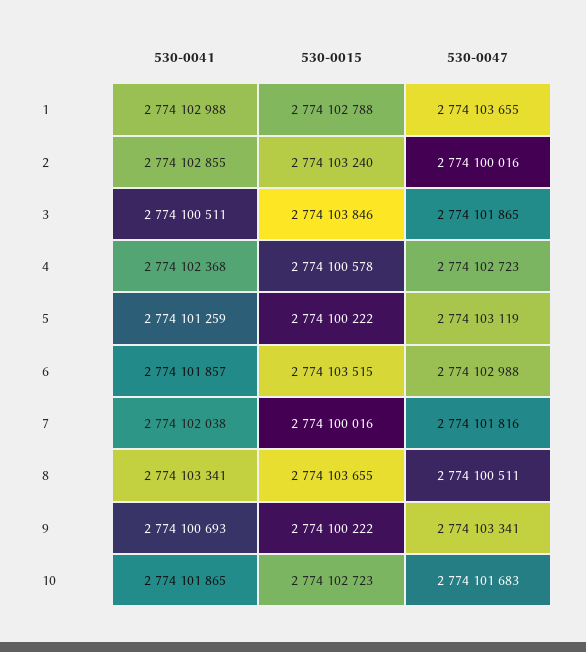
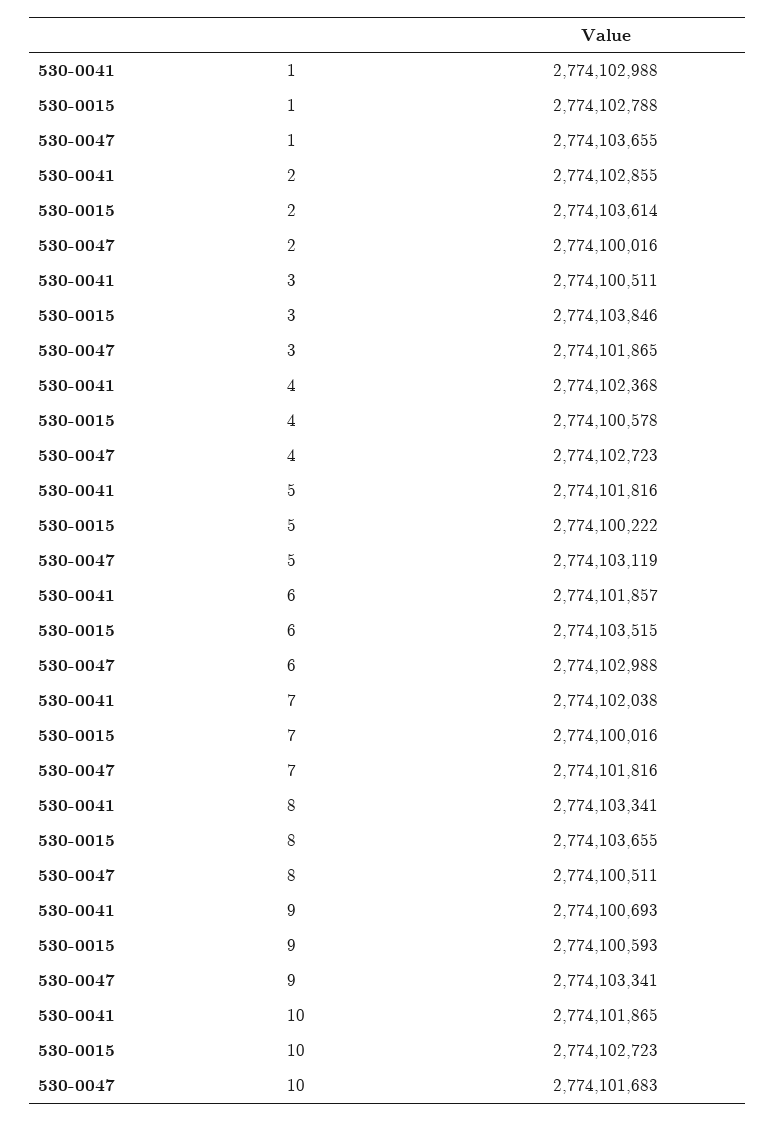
  {
    "530-0041": {
      "1": 2774102988,
      "2": 2774102855,
      "3": 2774100511,
      "4": 2774102368,
-     "5": 2774101259,
+     "5": 2774101816,
      "6": 2774101857,
      "7": 2774102038,
      "8": 2774103341,
      "9": 2774100693,
      "10": 2774101865
    },
    "530-0015": {
      "1": 2774102788,
-     "2": 2774103240,
+     "2": 2774103614,
      "3": 2774103846,
      "4": 2774100578,
      "5": 2774100222,
      "6": 2774103515,
      "7": 2774100016,
      "8": 2774103655,
-     "9": 2774100222,
+     "9": 2774100593,
      "10": 2774102723
    },
    "530-0047": {
      "1": 2774103655,
      "2": 2774100016,
      "3": 2774101865,
      "4": 2774102723,
      "5": 2774103119,
      "6": 2774102988,
      "7": 2774101816,
      "8": 2774100511,
      "9": 2774103341,
      "10": 2774101683
    }
  }

